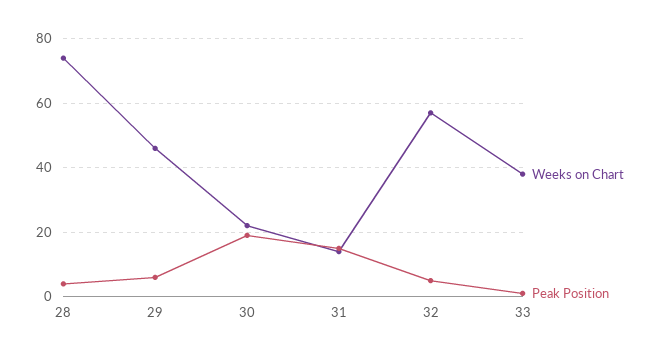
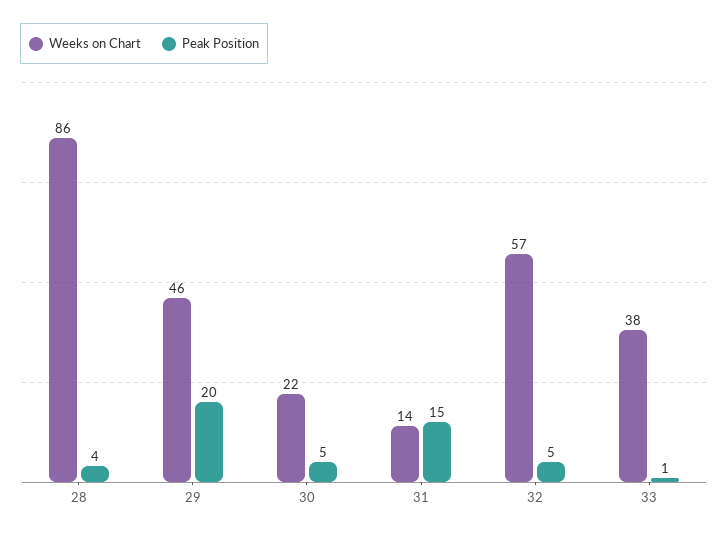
  {
    "Weeks on Chart": {
-     "28": 75,
+     "28": 86,
      "29": 46,
      "30": 22,
      "31": 14,
      "32": 57,
      "33": 38
    },
    "Peak Position": {
      "28": 4,
-     "29": 5,
+     "29": 20,
-     "30": 20,
+     "30": 5,
      "31": 15,
      "32": 5,
      "33": 1
    }
  }

